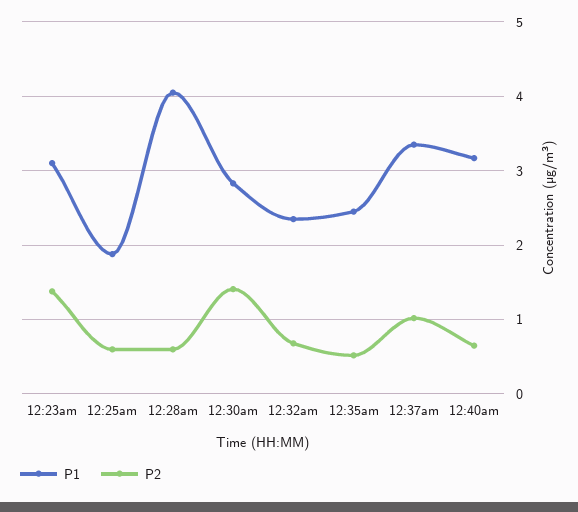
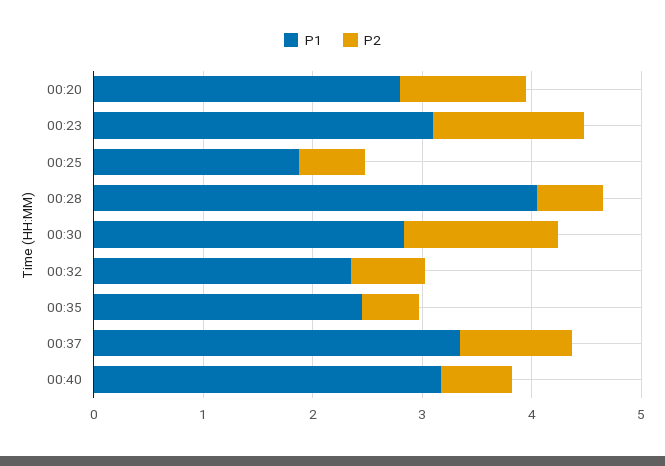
  {
    "P1": {
      "12:23am": 3.1,
      "12:25am": 1.9,
      "12:28am": 4.1,
      "12:30am": 2.8,
      "12:32am": 2.4,
      "12:35am": 2.5,
      "12:37am": 3.4,
-     "12:40am": 3.2
+     "12:40am": 3.2,
+     "00:20": 2.8
    },
    "P2": {
      "12:23am": 1.4,
      "12:25am": 0.6,
      "12:28am": 0.6,
      "12:30am": 1.4,
      "12:32am": 0.7,
      "12:35am": 0.5,
      "12:37am": 1,
-     "12:40am": 0.7
+     "12:40am": 0.7,
+     "00:20": 1.2
    }
  }

